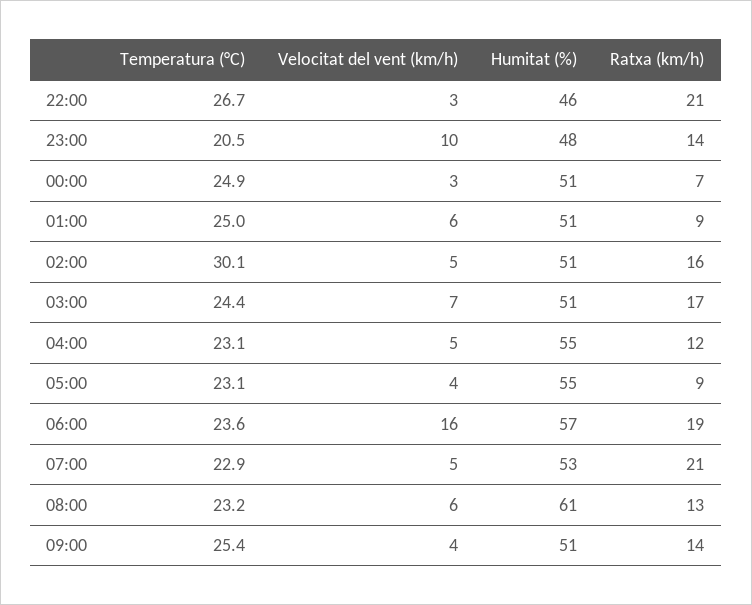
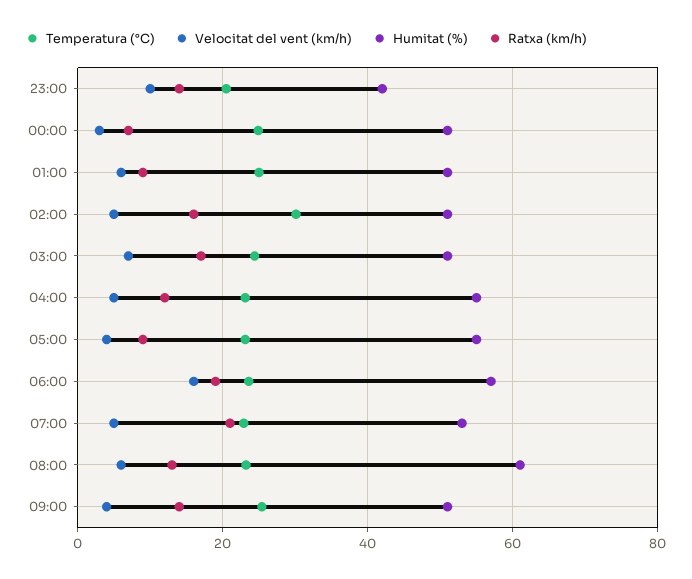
  {
    "Temperatura (°C)": {
-     "22:00": 26.7,
      "23:00": 20.5,
      "00:00": 24.9,
      "01:00": 25,
      "02:00": 30.1,
      "03:00": 24.4,
      "04:00": 23.1,
      "05:00": 23.1,
      "06:00": 23.6,
      "07:00": 22.9,
      "08:00": 23.2,
      "09:00": 25.4
    },
    "Velocitat del vent (km/h)": {
-     "22:00": 3,
      "23:00": 10,
      "00:00": 3,
      "01:00": 6,
      "02:00": 5,
      "03:00": 7,
      "04:00": 5,
      "05:00": 4,
      "06:00": 16,
      "07:00": 5,
      "08:00": 6,
      "09:00": 4
    },
    "Humitat (%)": {
-     "22:00": 46,
-     "23:00": 48,
+     "23:00": 42,
      "00:00": 51,
      "01:00": 51,
      "02:00": 51,
      "03:00": 51,
      "04:00": 55,
      "05:00": 55,
      "06:00": 57,
      "07:00": 53,
      "08:00": 61,
      "09:00": 51
    },
    "Ratxa (km/h)": {
-     "22:00": 21,
      "23:00": 14,
      "00:00": 7,
      "01:00": 9,
      "02:00": 16,
      "03:00": 17,
      "04:00": 12,
      "05:00": 9,
      "06:00": 19,
      "07:00": 21,
      "08:00": 13,
      "09:00": 14
    }
  }

